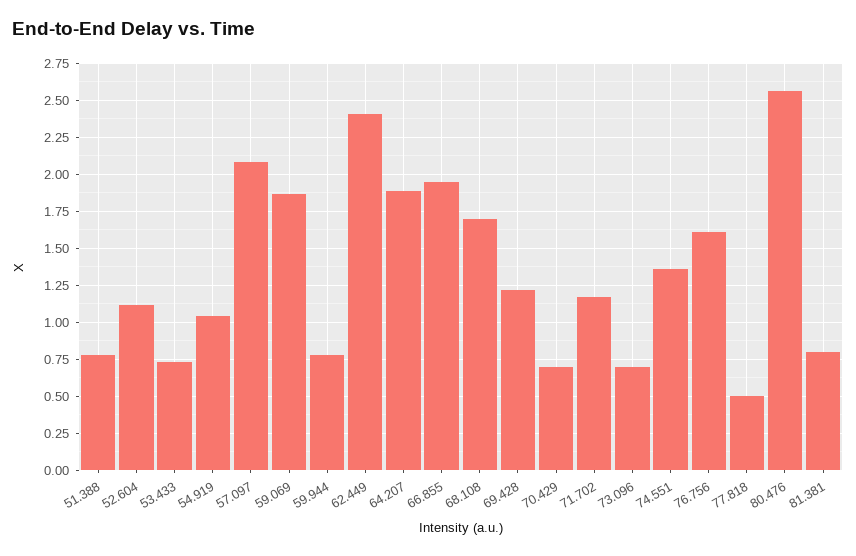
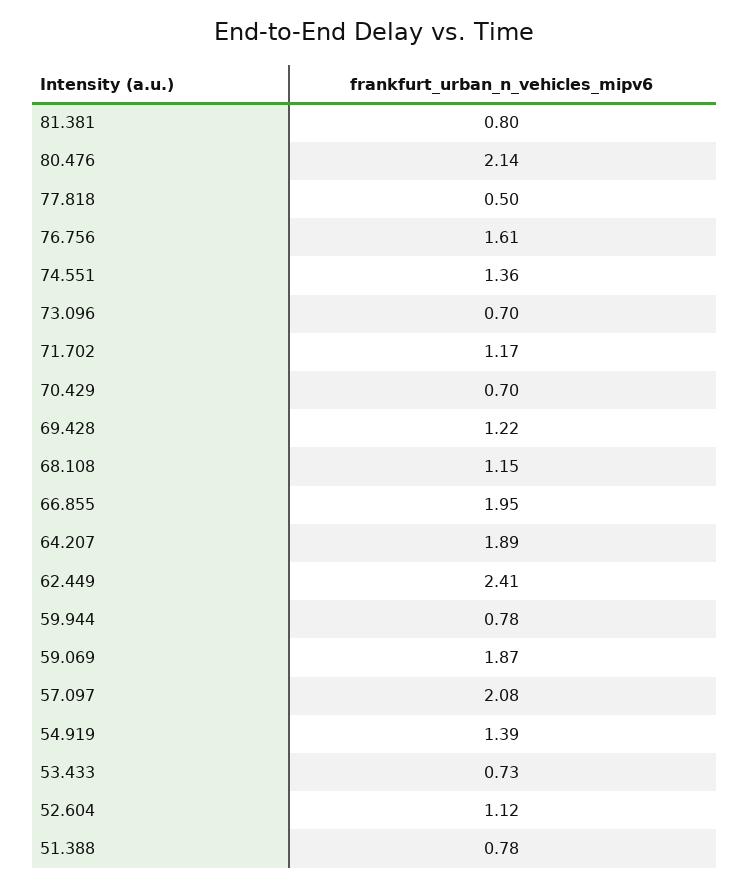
  {
    "51.388": 0.78,
    "52.604": 1.12,
    "53.433": 0.73,
-   "54.919": 1.05,
+   "54.919": 1.39,
    "57.097": 2.08,
    "59.069": 1.87,
    "59.944": 0.78,
    "62.449": 2.41,
    "64.207": 1.89,
    "66.855": 1.95,
-   "68.108": 1.7,
+   "68.108": 1.15,
    "69.428": 1.22,
    "70.429": 0.7,
    "71.702": 1.17,
    "73.096": 0.7,
    "74.551": 1.36,
    "76.756": 1.61,
    "77.818": 0.5,
-   "80.476": 2.55,
+   "80.476": 2.14,
    "81.381": 0.8
  }

